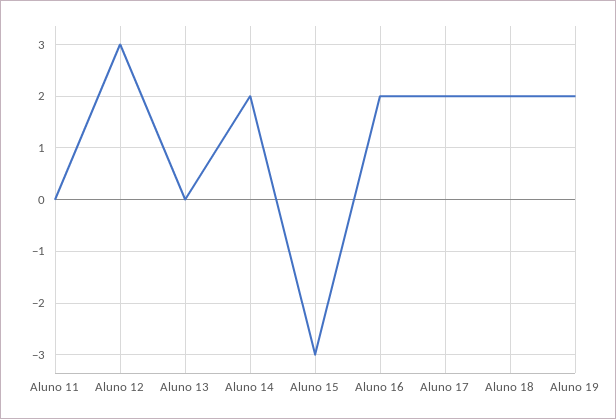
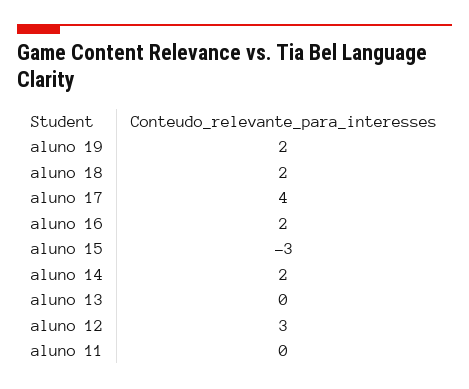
  {
    "Aluno 11": 0,
    "Aluno 12": 3,
    "Aluno 13": 0,
    "Aluno 14": 2,
    "Aluno 15": -3,
    "Aluno 16": 2,
-   "Aluno 17": 2,
+   "Aluno 17": 4,
    "Aluno 18": 2,
    "Aluno 19": 2
  }

